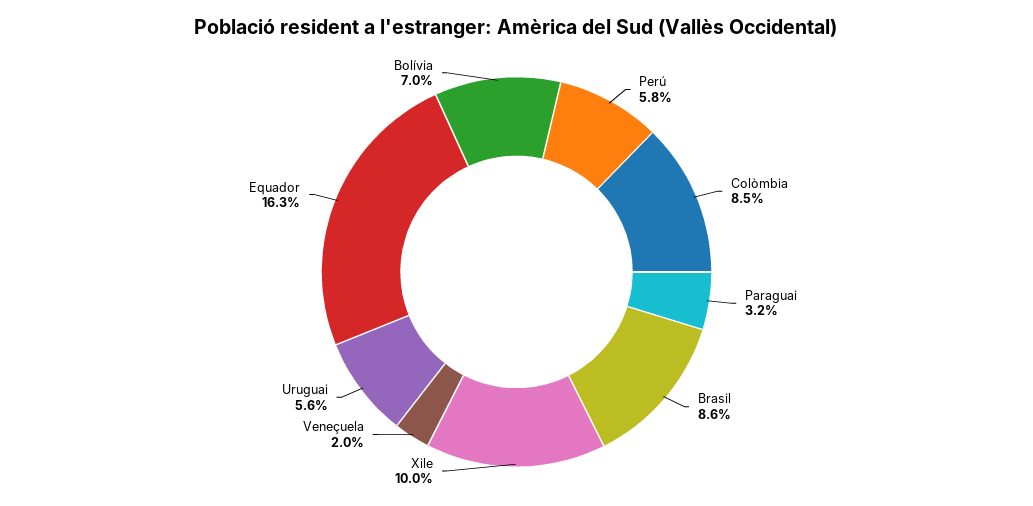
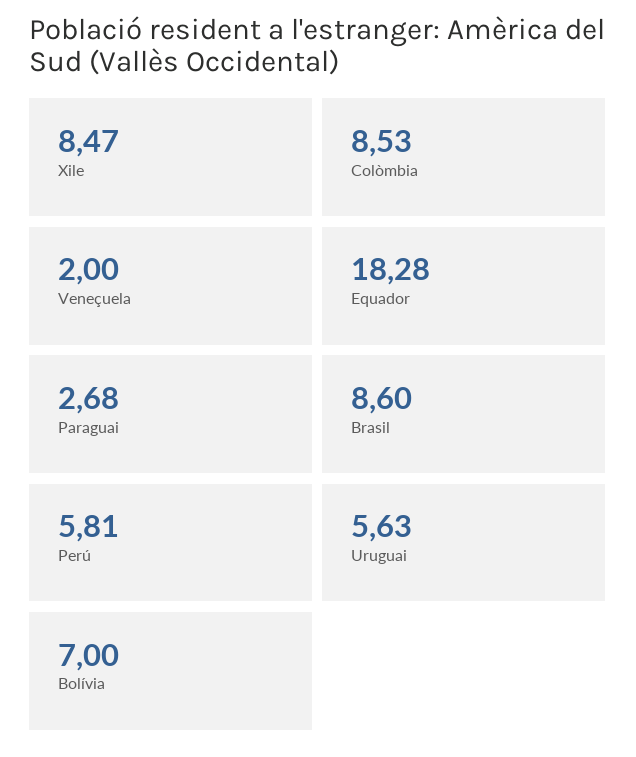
  {
    "Perú": 5.81,
    "Colòmbia": 8.53,
-   "Paraguai": 3.2,
+   "Paraguai": 2.68,
    "Brasil": 8.6,
-   "Xile": 10,
+   "Xile": 8.47,
    "Veneçuela": 2,
    "Uruguai": 5.63,
-   "Equador": 16.3,
+   "Equador": 18.28,
    "Bolívia": 7
  }

